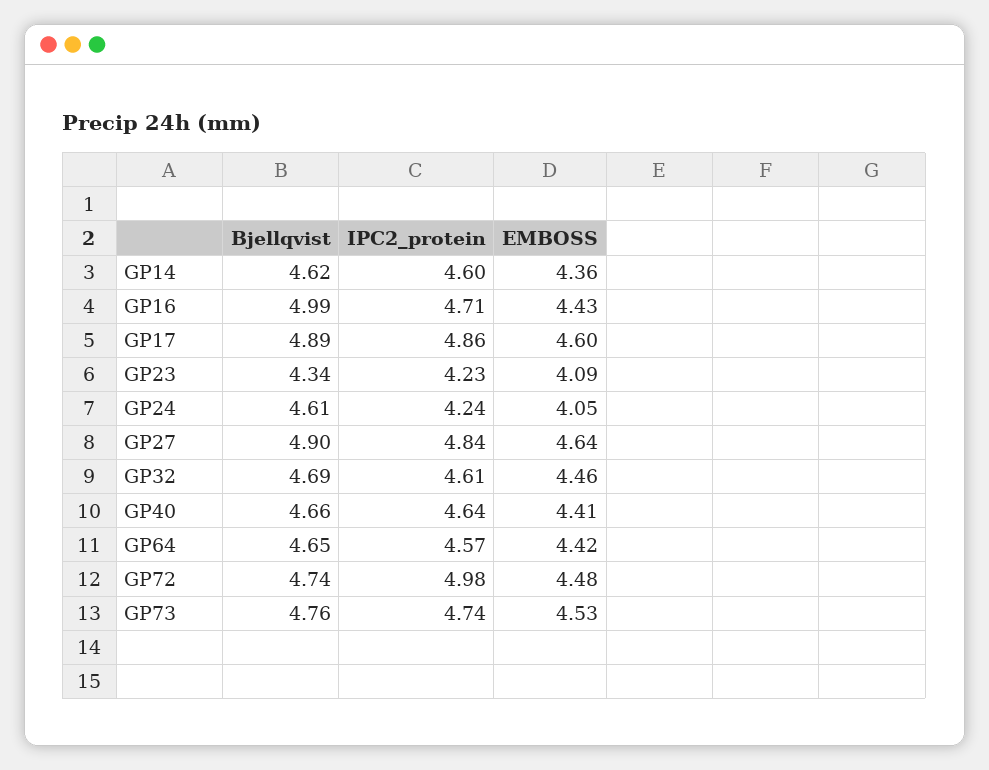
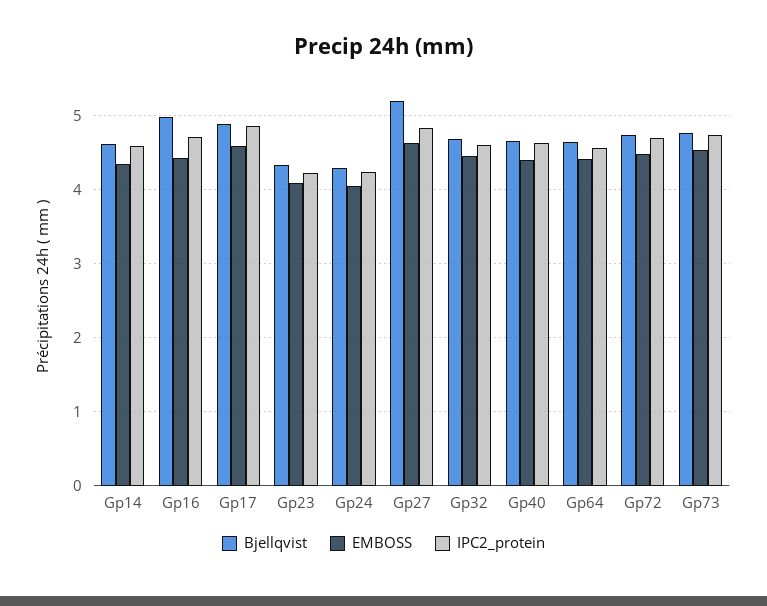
  {
    "Bjellqvist": {
      "GP14": 4.62,
      "GP16": 4.99,
      "GP17": 4.89,
      "GP23": 4.34,
-     "GP24": 4.61,
+     "GP24": 4.3,
-     "GP27": 4.9,
+     "GP27": 5.2,
      "GP32": 4.69,
      "GP40": 4.66,
      "GP64": 4.65,
      "GP72": 4.74,
      "GP73": 4.76
    },
    "IPC2_protein": {
      "GP14": 4.6,
      "GP16": 4.71,
      "GP17": 4.86,
      "GP23": 4.23,
      "GP24": 4.24,
      "GP27": 4.84,
      "GP32": 4.61,
      "GP40": 4.64,
      "GP64": 4.57,
-     "GP72": 4.98,
+     "GP72": 4.7,
      "GP73": 4.74
    },
    "EMBOSS": {
      "GP14": 4.36,
      "GP16": 4.43,
      "GP17": 4.6,
      "GP23": 4.09,
      "GP24": 4.05,
      "GP27": 4.64,
      "GP32": 4.46,
      "GP40": 4.41,
      "GP64": 4.42,
      "GP72": 4.48,
      "GP73": 4.53
    }
  }

